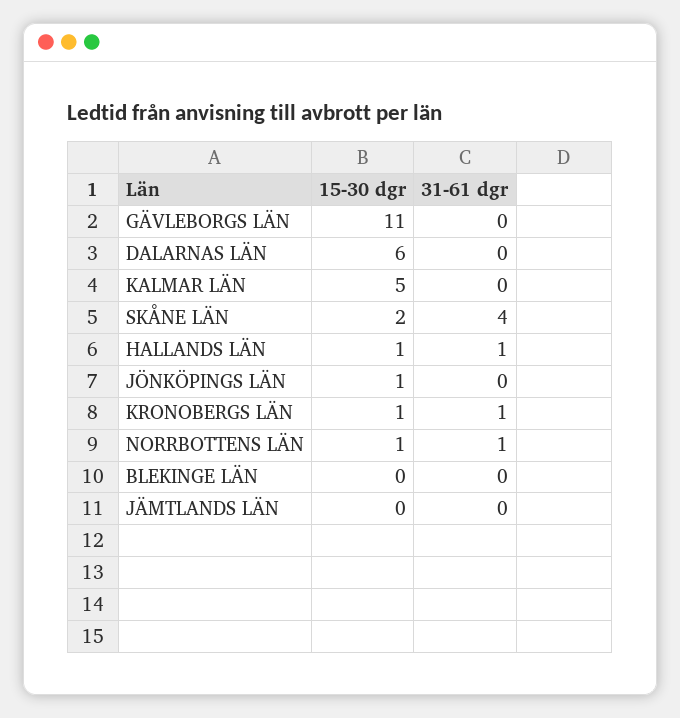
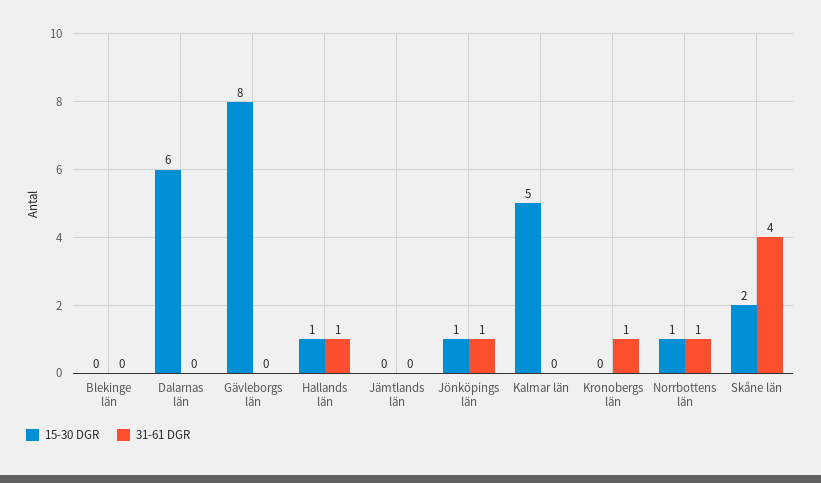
  {
    "15-30 dgr": {
-     "GÄVLEBORGS LÄN": 11,
+     "GÄVLEBORGS LÄN": 8,
      "DALARNAS LÄN": 6,
      "KALMAR LÄN": 5,
      "SKÅNE LÄN": 2,
      "HALLANDS LÄN": 1,
      "JÖNKÖPINGS LÄN": 1,
-     "KRONOBERGS LÄN": 1,
+     "KRONOBERGS LÄN": 0,
      "NORRBOTTENS LÄN": 1,
      "BLEKINGE LÄN": 0,
      "JÄMTLANDS LÄN": 0
    },
    "31-61 dgr": {
      "GÄVLEBORGS LÄN": 0,
      "DALARNAS LÄN": 0,
      "KALMAR LÄN": 0,
      "SKÅNE LÄN": 4,
      "HALLANDS LÄN": 1,
-     "JÖNKÖPINGS LÄN": 0,
+     "JÖNKÖPINGS LÄN": 1,
      "KRONOBERGS LÄN": 1,
      "NORRBOTTENS LÄN": 1,
      "BLEKINGE LÄN": 0,
      "JÄMTLANDS LÄN": 0
    }
  }

